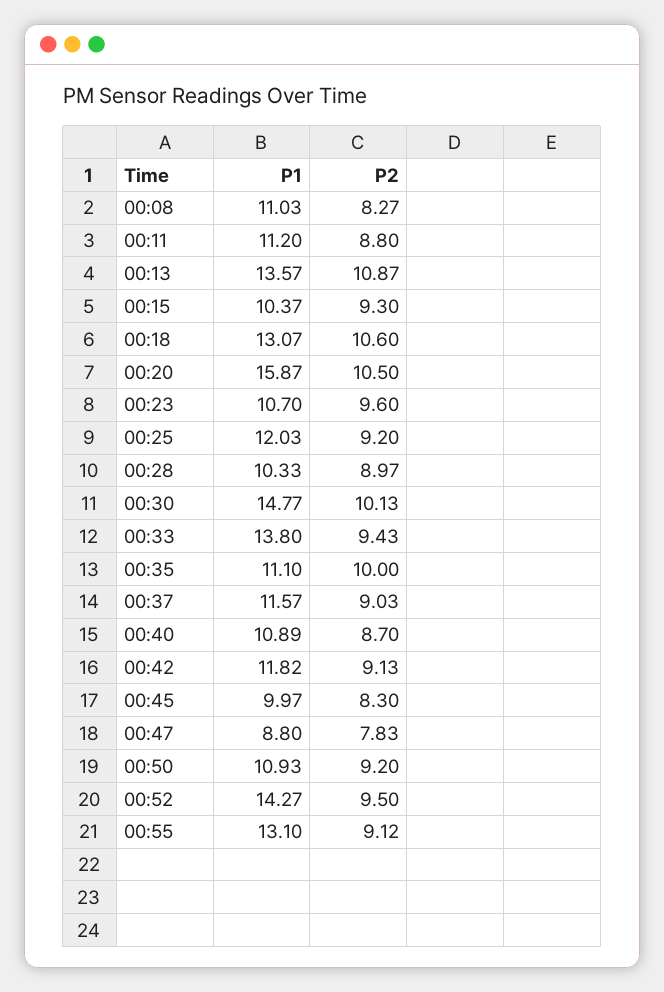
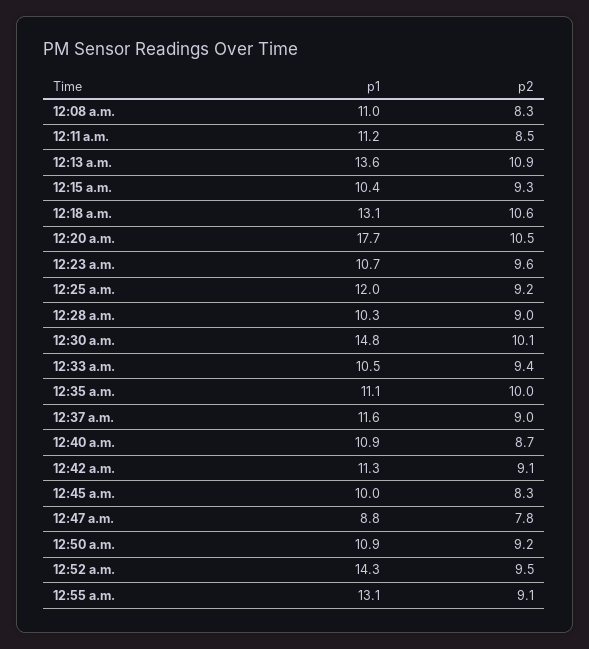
  {
    "P1": {
      "00:08": 11.03,
      "00:11": 11.2,
      "00:13": 13.57,
      "00:15": 10.37,
      "00:18": 13.07,
-     "00:20": 15.87,
+     "00:20": 17.7,
      "00:23": 10.7,
      "00:25": 12.03,
      "00:28": 10.33,
      "00:30": 14.77,
-     "00:33": 13.8,
+     "00:33": 10.5,
      "00:35": 11.1,
      "00:37": 11.57,
      "00:40": 10.89,
-     "00:42": 11.82,
+     "00:42": 11.3,
      "00:45": 9.97,
      "00:47": 8.8,
      "00:50": 10.93,
      "00:52": 14.27,
      "00:55": 13.1
    },
    "P2": {
      "00:08": 8.27,
-     "00:11": 8.8,
+     "00:11": 8.5,
      "00:13": 10.87,
      "00:15": 9.3,
      "00:18": 10.6,
      "00:20": 10.5,
      "00:23": 9.6,
      "00:25": 9.2,
      "00:28": 8.97,
      "00:30": 10.13,
      "00:33": 9.43,
      "00:35": 10,
      "00:37": 9.03,
      "00:40": 8.7,
      "00:42": 9.13,
      "00:45": 8.3,
      "00:47": 7.83,
      "00:50": 9.2,
      "00:52": 9.5,
      "00:55": 9.12
    }
  }

